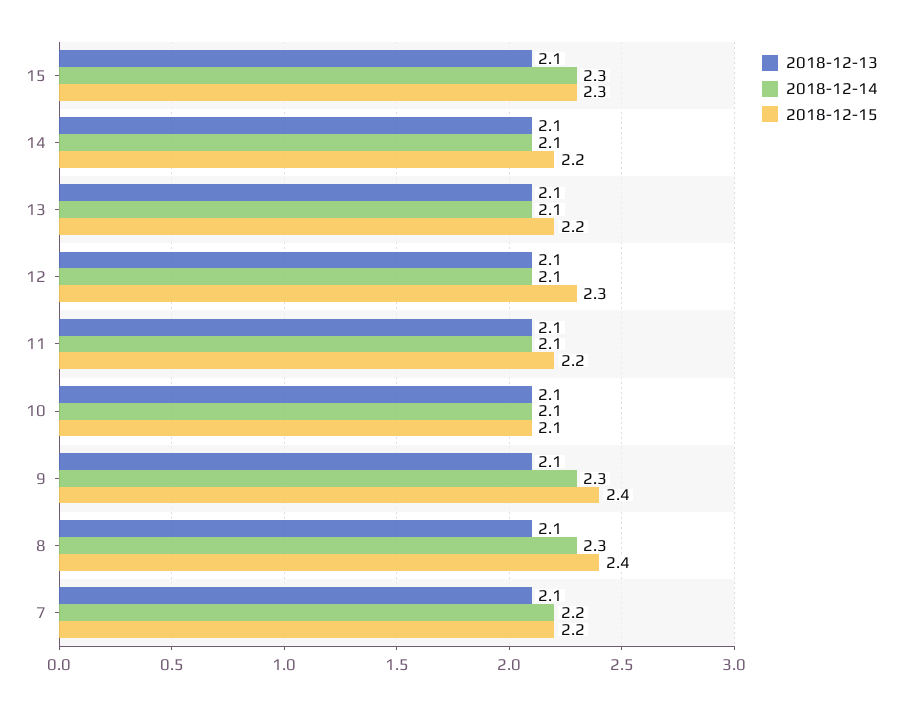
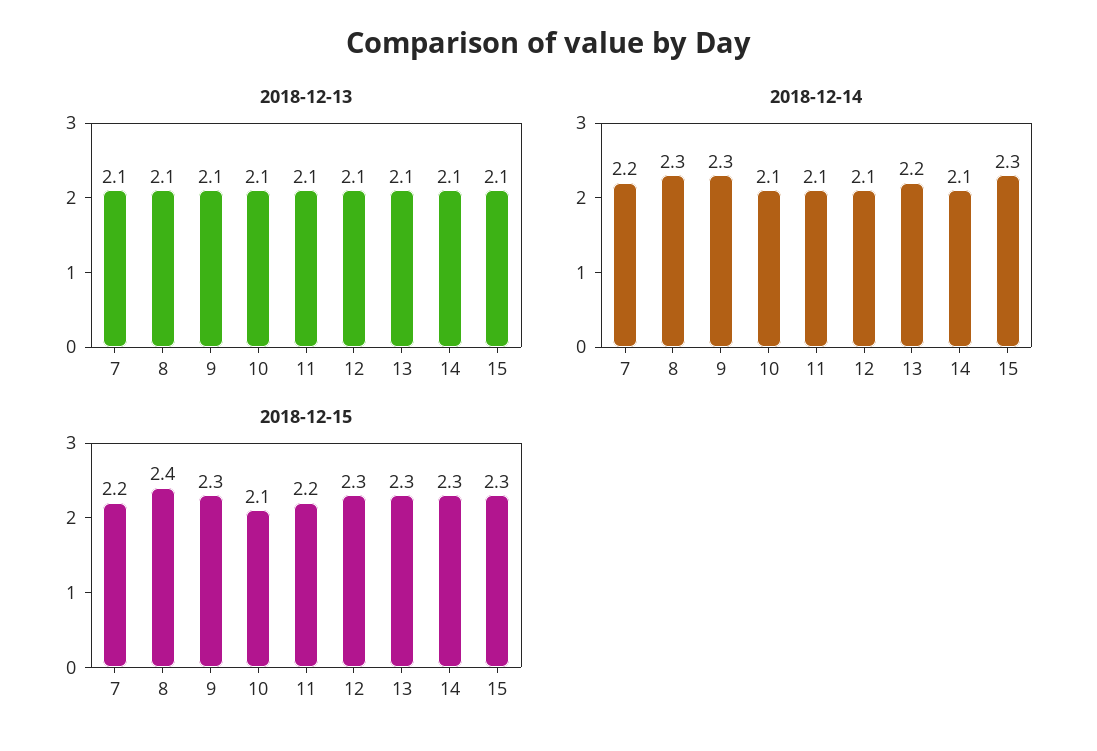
  {
    "2018-12-13": {
      "15": 2.1,
      "14": 2.1,
      "13": 2.1,
      "12": 2.1,
      "11": 2.1,
      "10": 2.1,
      "9": 2.1,
      "8": 2.1,
      "7": 2.1
    },
    "2018-12-14": {
      "15": 2.3,
      "14": 2.1,
-     "13": 2.1,
+     "13": 2.2,
      "12": 2.1,
      "11": 2.1,
      "10": 2.1,
      "9": 2.3,
      "8": 2.3,
      "7": 2.2
    },
    "2018-12-15": {
      "15": 2.3,
-     "14": 2.2,
+     "14": 2.3,
-     "13": 2.2,
+     "13": 2.3,
      "12": 2.3,
      "11": 2.2,
      "10": 2.1,
-     "9": 2.4,
+     "9": 2.3,
      "8": 2.4,
      "7": 2.2
    }
  }

